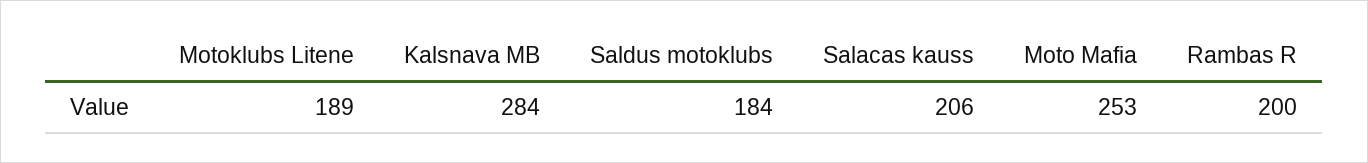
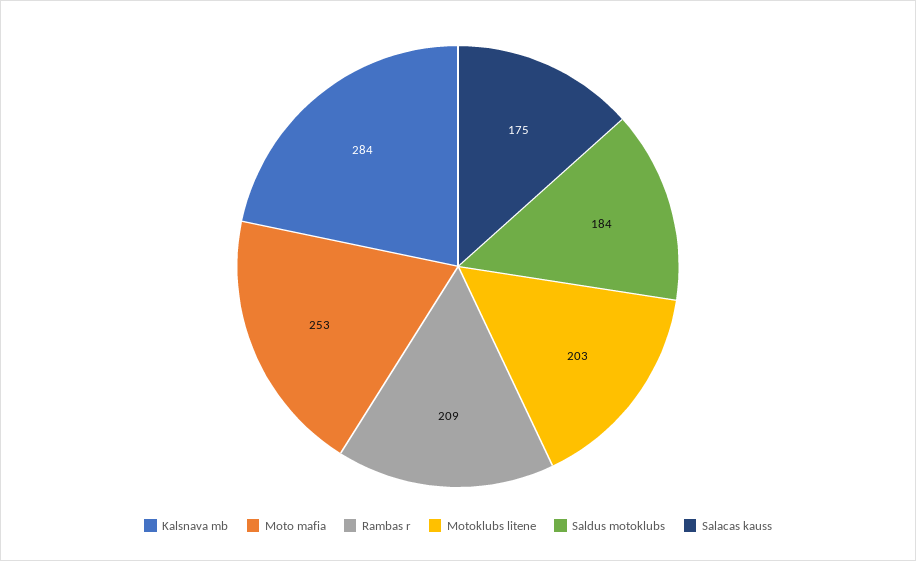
  {
-   "Motoklubs Litene": 189,
+   "Motoklubs Litene": 203,
    "Kalsnava MB": 284,
    "Saldus motoklubs": 184,
-   "Salacas kauss": 206,
+   "Salacas kauss": 175,
    "Moto Mafia": 253,
-   "Rambas R": 200
+   "Rambas R": 209
  }

